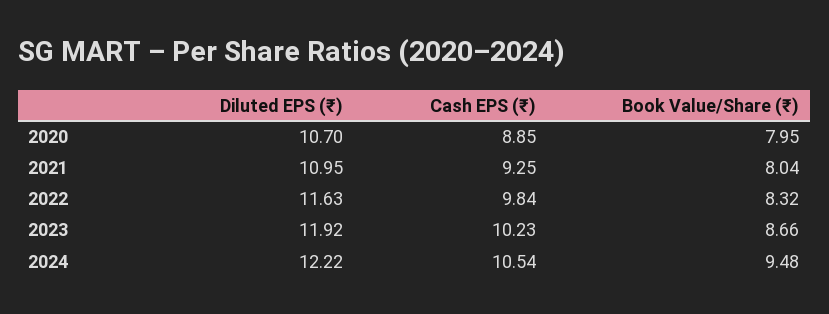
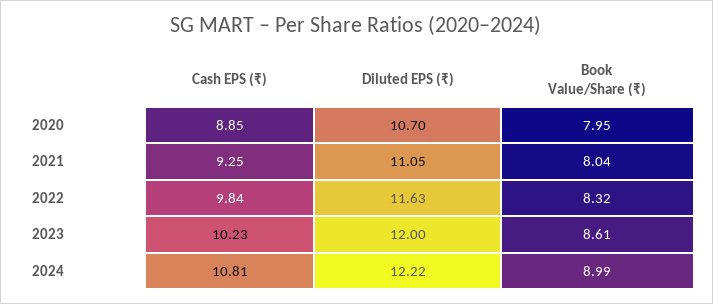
  {
    "Diluted EPS (₹)": {
      "2020": 10.7,
-     "2021": 10.95,
+     "2021": 11.05,
      "2022": 11.63,
-     "2023": 11.92,
+     "2023": 12,
      "2024": 12.22
    },
    "Cash EPS (₹)": {
      "2020": 8.85,
      "2021": 9.25,
      "2022": 9.84,
      "2023": 10.23,
-     "2024": 10.54
+     "2024": 10.81
    },
    "Book Value/Share (₹)": {
      "2020": 7.95,
      "2021": 8.04,
      "2022": 8.32,
-     "2023": 8.66,
+     "2023": 8.61,
-     "2024": 9.48
+     "2024": 8.99
    }
  }

